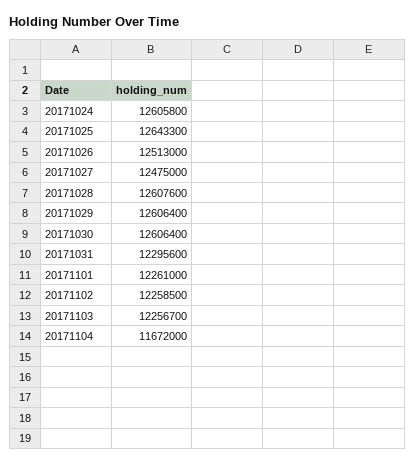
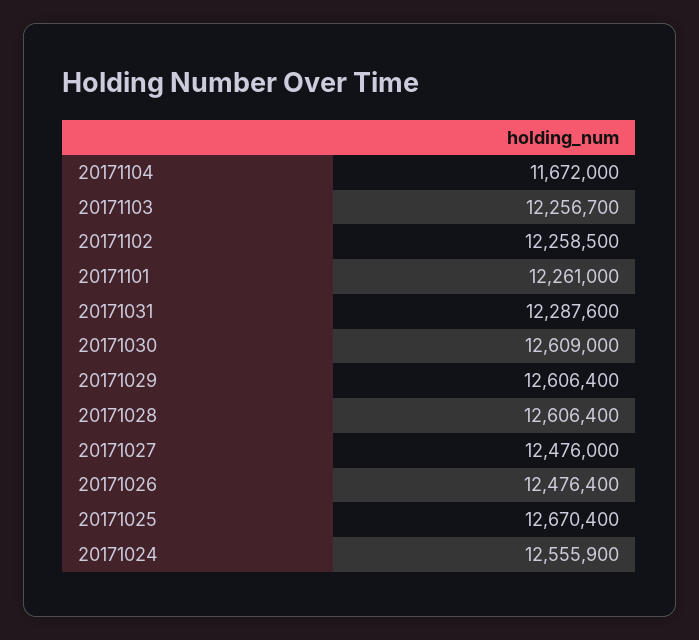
  {
-   "20171024": 12605800,
+   "20171024": 12555900,
-   "20171025": 12643300,
+   "20171025": 12670400,
-   "20171026": 12513000,
+   "20171026": 12476400,
-   "20171027": 12475000,
+   "20171027": 12476000,
-   "20171028": 12607600,
+   "20171028": 12606400,
    "20171029": 12606400,
-   "20171030": 12606400,
+   "20171030": 12609000,
-   "20171031": 12295600,
+   "20171031": 12287600,
    "20171101": 12261000,
    "20171102": 12258500,
    "20171103": 12256700,
    "20171104": 11672000
  }

